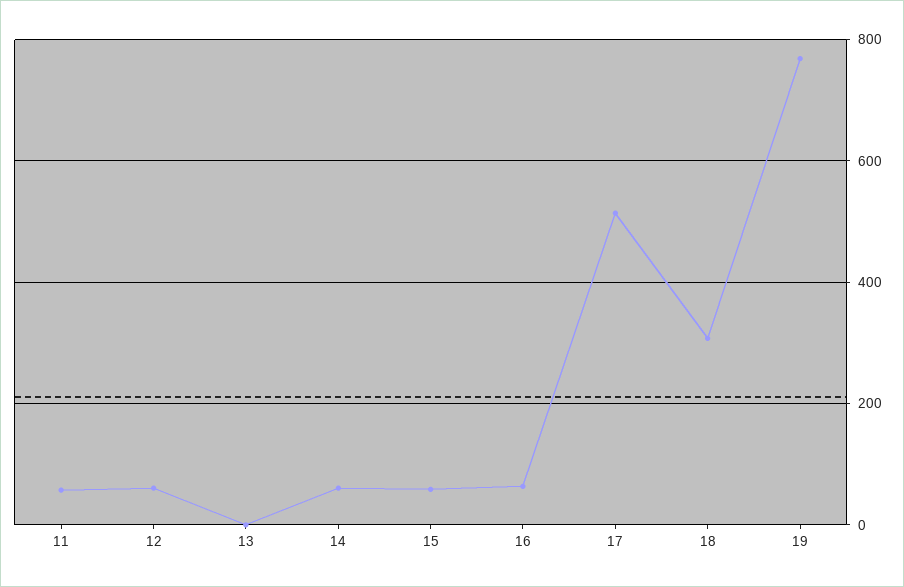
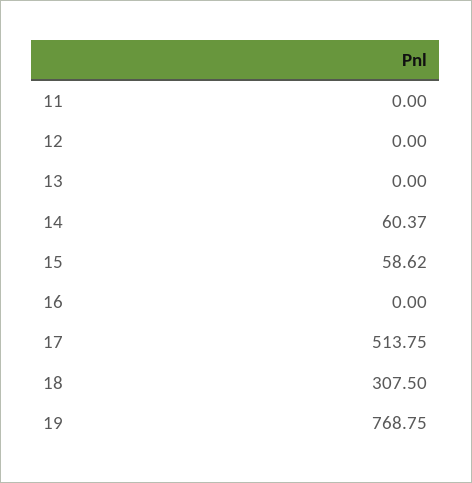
  {
-   "11": 60,
+   "11": 0,
-   "12": 60,
+   "12": 0,
    "13": 0,
    "14": 60.37,
    "15": 58.62,
-   "16": 60,
+   "16": 0,
    "17": 513.75,
    "18": 307.5,
    "19": 768.75
  }

